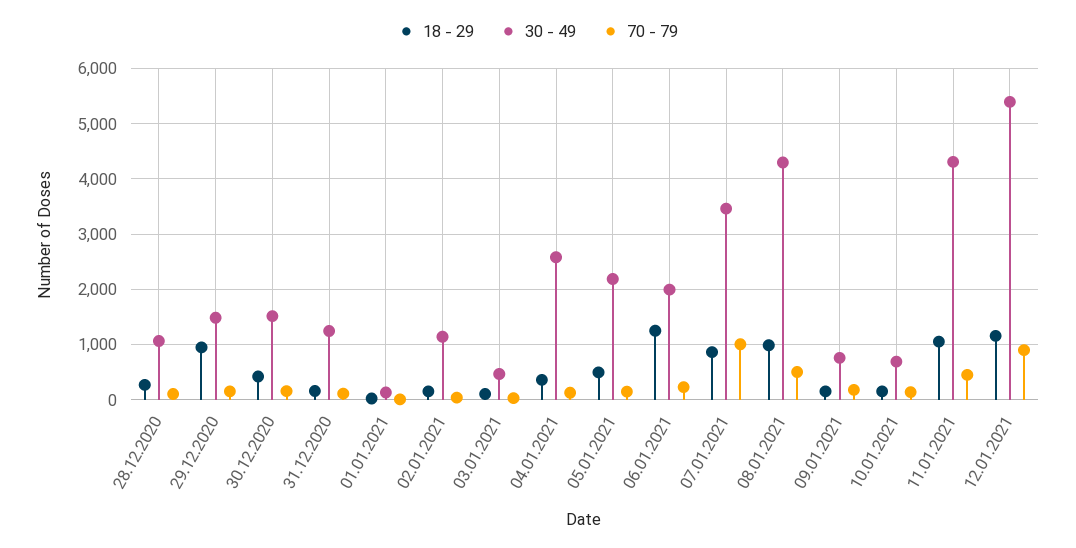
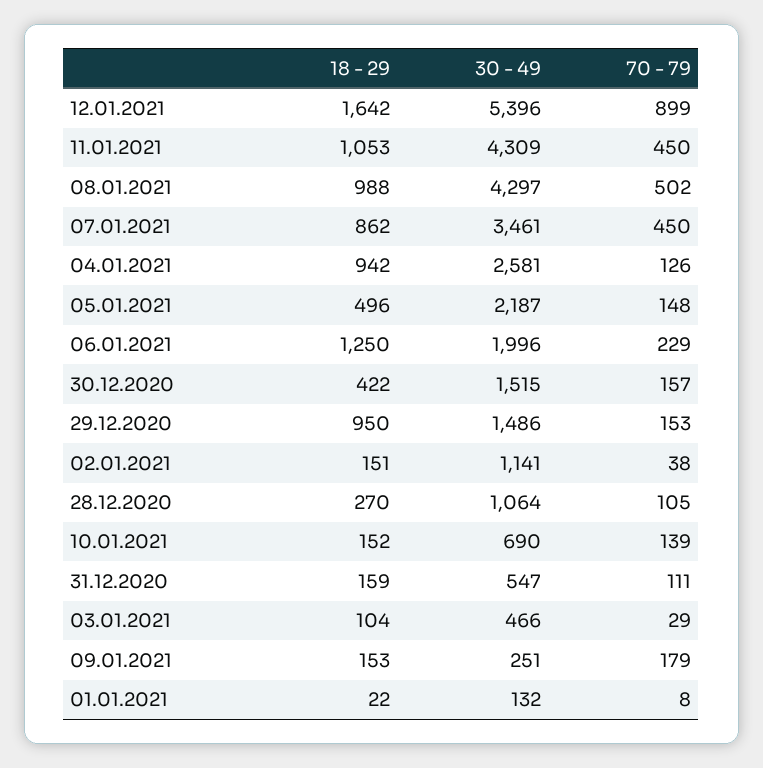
  {
    "18 - 29": {
      "28.12.2020": 270,
      "29.12.2020": 950,
      "30.12.2020": 422,
      "31.12.2020": 159,
      "01.01.2021": 22,
      "02.01.2021": 151,
      "03.01.2021": 104,
-     "04.01.2021": 400,
+     "04.01.2021": 942,
      "05.01.2021": 496,
      "06.01.2021": 1250,
      "07.01.2021": 862,
      "08.01.2021": 988,
      "09.01.2021": 153,
      "10.01.2021": 152,
      "11.01.2021": 1053,
-     "12.01.2021": 1200
+     "12.01.2021": 1642
    },
    "30 - 49": {
      "28.12.2020": 1064,
      "29.12.2020": 1486,
      "30.12.2020": 1515,
-     "31.12.2020": 1200,
+     "31.12.2020": 547,
      "01.01.2021": 132,
      "02.01.2021": 1141,
      "03.01.2021": 466,
      "04.01.2021": 2581,
      "05.01.2021": 2187,
      "06.01.2021": 1996,
      "07.01.2021": 3461,
      "08.01.2021": 4297,
-     "09.01.2021": 800,
+     "09.01.2021": 251,
      "10.01.2021": 690,
      "11.01.2021": 4309,
      "12.01.2021": 5396
    },
    "70 - 79": {
      "28.12.2020": 105,
      "29.12.2020": 153,
      "30.12.2020": 157,
      "31.12.2020": 111,
      "01.01.2021": 8,
      "02.01.2021": 38,
      "03.01.2021": 29,
      "04.01.2021": 126,
      "05.01.2021": 148,
      "06.01.2021": 229,
-     "07.01.2021": 1000,
+     "07.01.2021": 450,
      "08.01.2021": 502,
      "09.01.2021": 179,
      "10.01.2021": 139,
      "11.01.2021": 450,
      "12.01.2021": 899
    }
  }

